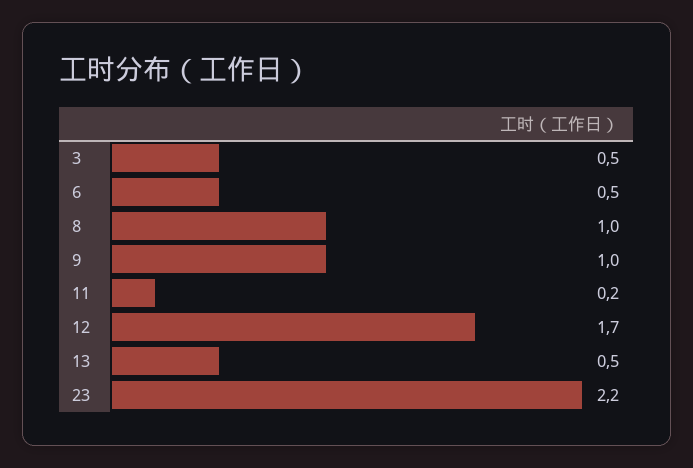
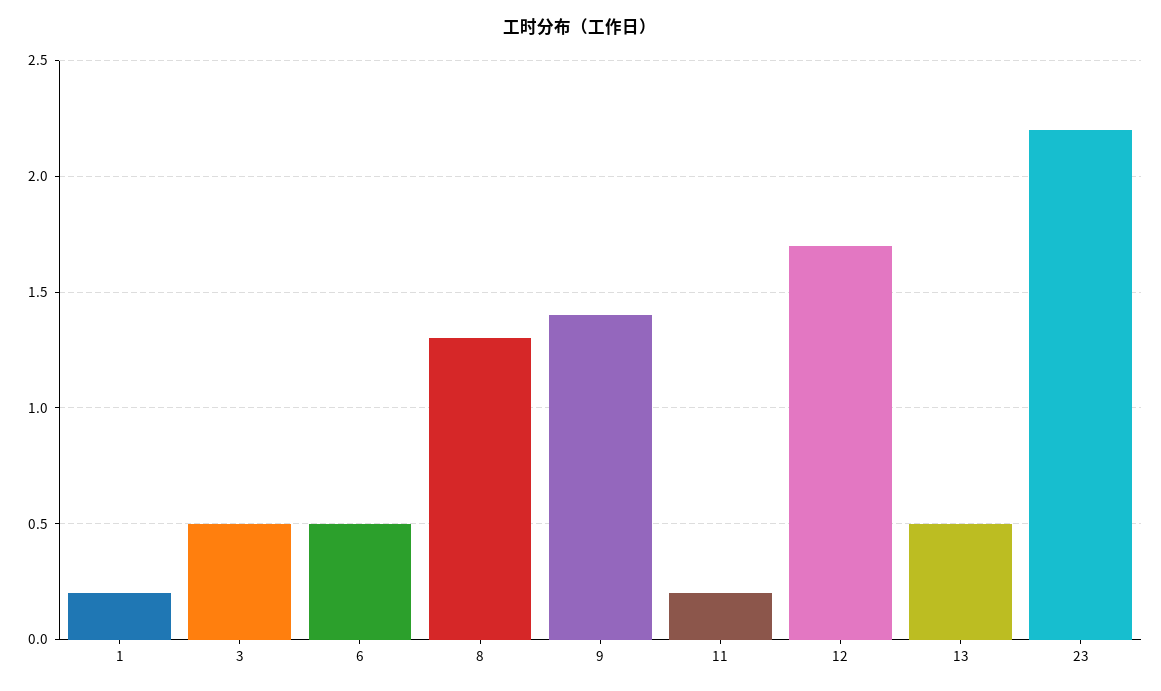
  {
    "3": 0.5,
    "6": 0.5,
-   "8": 1,
+   "8": 1.3,
-   "9": 1,
+   "9": 1.4,
    "11": 0.2,
    "12": 1.7,
    "13": 0.5,
-   "23": 2.2
+   "23": 2.2,
+   "1": 0.2
  }

